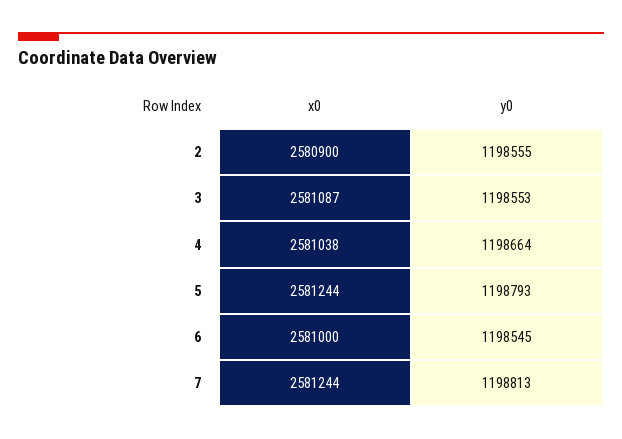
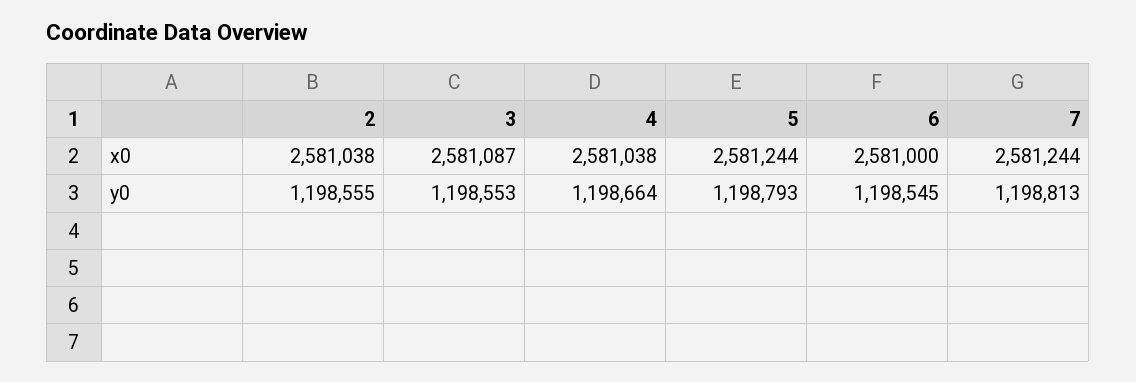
  {
    "x0": {
-     "2": 2580900,
+     "2": 2581038,
      "3": 2581087,
      "4": 2581038,
      "5": 2581244,
      "6": 2581000,
      "7": 2581244
    },
    "y0": {
      "2": 1198555,
      "3": 1198553,
      "4": 1198664,
      "5": 1198793,
      "6": 1198545,
      "7": 1198813
    }
  }

